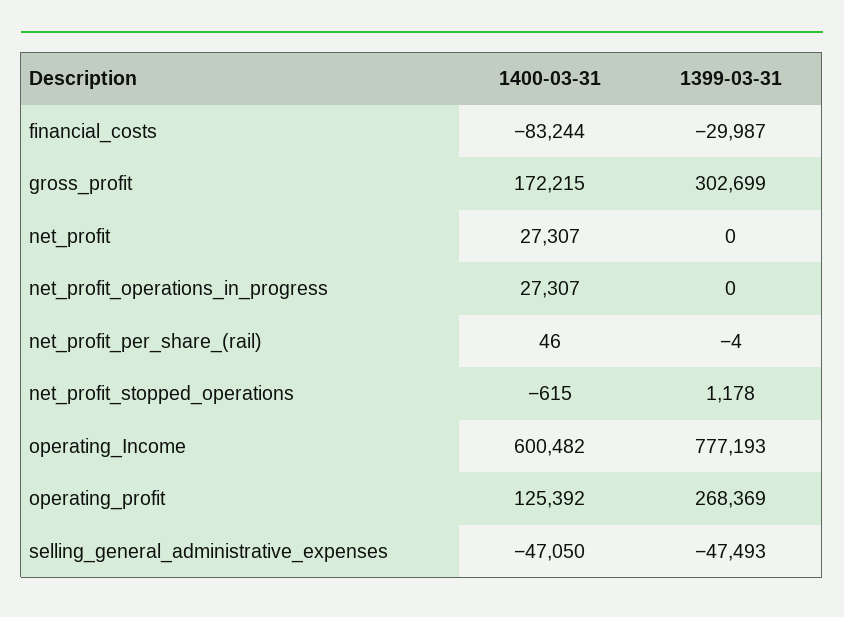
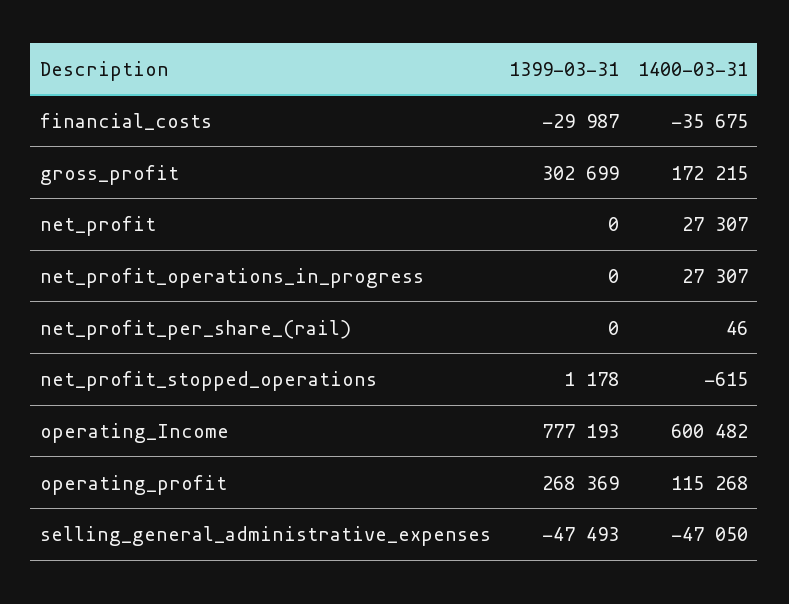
  {
    "1400-03-31": {
-     "financial_costs": -83244,
+     "financial_costs": -35675,
      "gross_profit": 172215,
      "net_profit": 27307,
      "net_profit_operations_in_progress": 27307,
      "net_profit_per_share_(rail)": 46,
      "net_profit_stopped_operations": -615,
      "operating_Income": 600482,
-     "operating_profit": 125392,
+     "operating_profit": 115268,
      "selling_general_administrative_expenses": -47050
    },
    "1399-03-31": {
      "financial_costs": -29987,
      "gross_profit": 302699,
      "net_profit": 0,
      "net_profit_operations_in_progress": 0,
-     "net_profit_per_share_(rail)": -4,
+     "net_profit_per_share_(rail)": 0,
      "net_profit_stopped_operations": 1178,
      "operating_Income": 777193,
      "operating_profit": 268369,
      "selling_general_administrative_expenses": -47493
    }
  }

